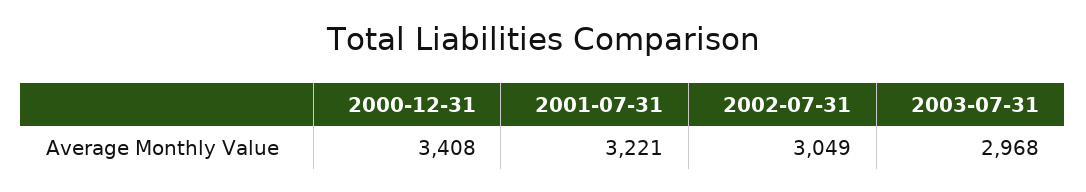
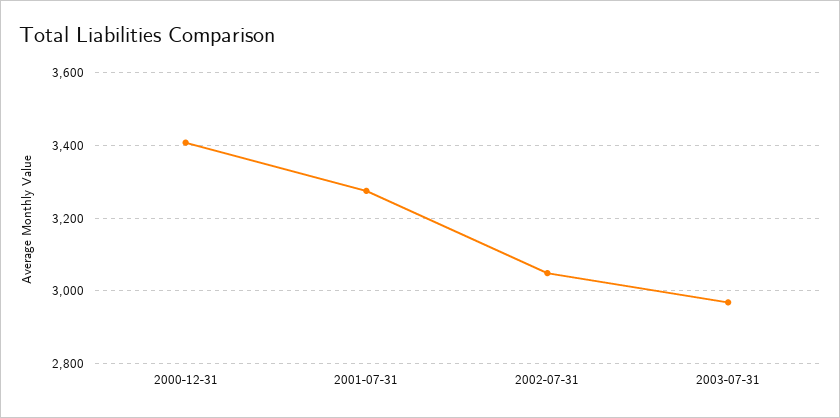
  {
    "2000-12-31": 3408,
-   "2001-07-31": 3221,
+   "2001-07-31": 3280,
    "2002-07-31": 3049,
    "2003-07-31": 2968
  }

